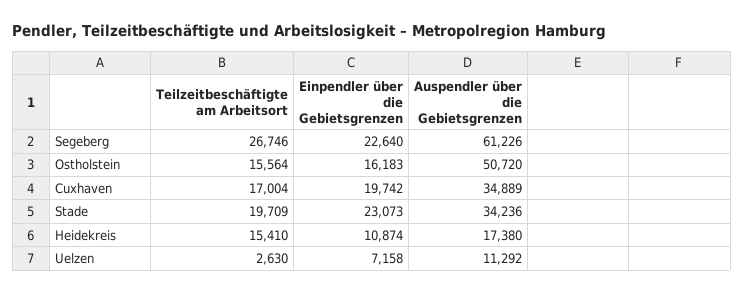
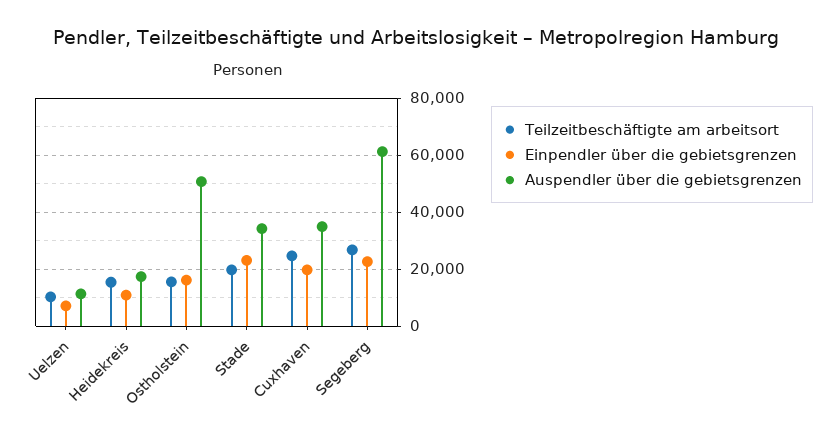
  {
    "Teilzeitbeschäftigte am Arbeitsort": {
      "Segeberg": 26746,
      "Ostholstein": 15564,
-     "Cuxhaven": 17004,
+     "Cuxhaven": 25000,
      "Stade": 19709,
      "Heidekreis": 15410,
-     "Uelzen": 2630
+     "Uelzen": 10000
    },
    "Einpendler über die Gebietsgrenzen": {
      "Segeberg": 22640,
      "Ostholstein": 16183,
      "Cuxhaven": 19742,
      "Stade": 23073,
      "Heidekreis": 10874,
      "Uelzen": 7158
    },
    "Auspendler über die Gebietsgrenzen": {
      "Segeberg": 61226,
      "Ostholstein": 50720,
      "Cuxhaven": 34889,
      "Stade": 34236,
      "Heidekreis": 17380,
      "Uelzen": 11292
    }
  }

